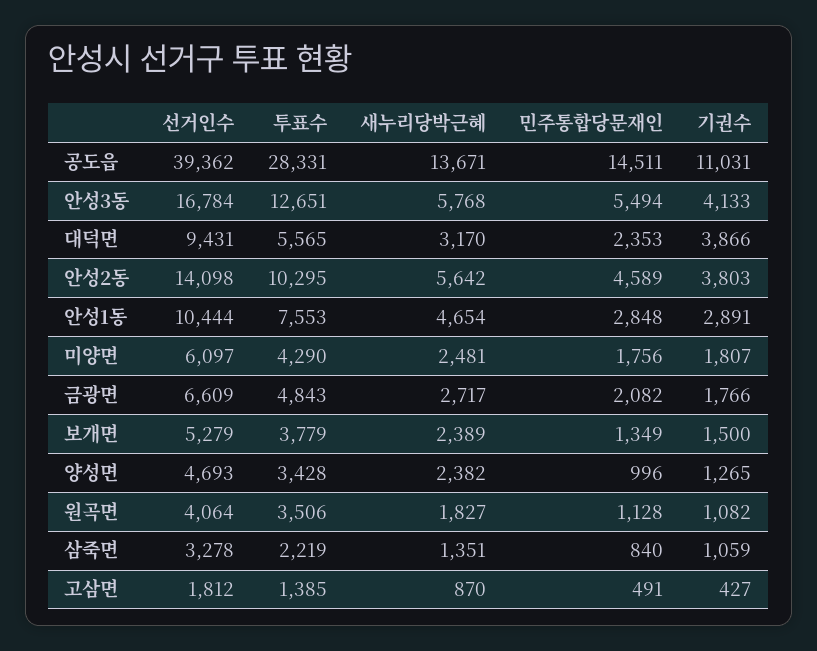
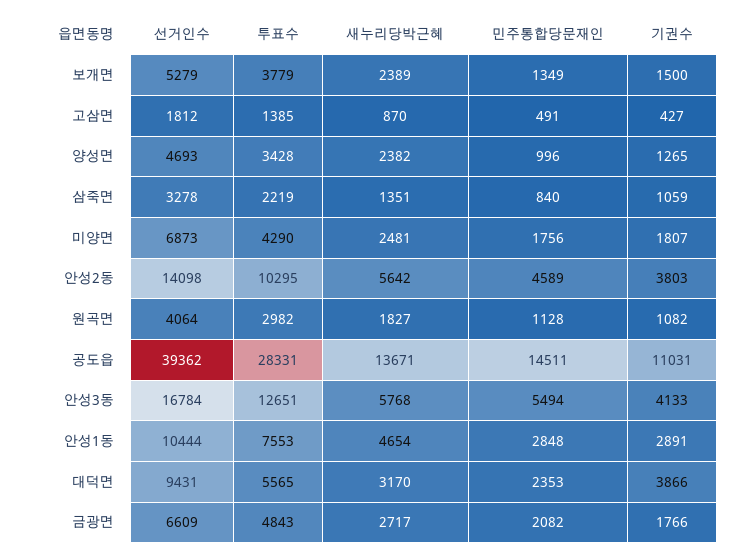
  {
    "선거인수": {
      "공도읍": 39362,
      "안성3동": 16784,
      "대덕면": 9431,
      "안성2동": 14098,
      "안성1동": 10444,
-     "미양면": 6097,
+     "미양면": 6873,
      "금광면": 6609,
      "보개면": 5279,
      "양성면": 4693,
      "원곡면": 4064,
      "삼죽면": 3278,
      "고삼면": 1812
    },
    "투표수": {
      "공도읍": 28331,
      "안성3동": 12651,
      "대덕면": 5565,
      "안성2동": 10295,
      "안성1동": 7553,
      "미양면": 4290,
      "금광면": 4843,
      "보개면": 3779,
      "양성면": 3428,
-     "원곡면": 3506,
+     "원곡면": 2982,
      "삼죽면": 2219,
      "고삼면": 1385
    },
    "새누리당박근혜": {
      "공도읍": 13671,
      "안성3동": 5768,
      "대덕면": 3170,
      "안성2동": 5642,
      "안성1동": 4654,
      "미양면": 2481,
      "금광면": 2717,
      "보개면": 2389,
      "양성면": 2382,
      "원곡면": 1827,
      "삼죽면": 1351,
      "고삼면": 870
    },
    "민주통합당문재인": {
      "공도읍": 14511,
      "안성3동": 5494,
      "대덕면": 2353,
      "안성2동": 4589,
      "안성1동": 2848,
      "미양면": 1756,
      "금광면": 2082,
      "보개면": 1349,
      "양성면": 996,
      "원곡면": 1128,
      "삼죽면": 840,
      "고삼면": 491
    },
    "기권수": {
      "공도읍": 11031,
      "안성3동": 4133,
      "대덕면": 3866,
      "안성2동": 3803,
      "안성1동": 2891,
      "미양면": 1807,
      "금광면": 1766,
      "보개면": 1500,
      "양성면": 1265,
      "원곡면": 1082,
      "삼죽면": 1059,
      "고삼면": 427
    }
  }

